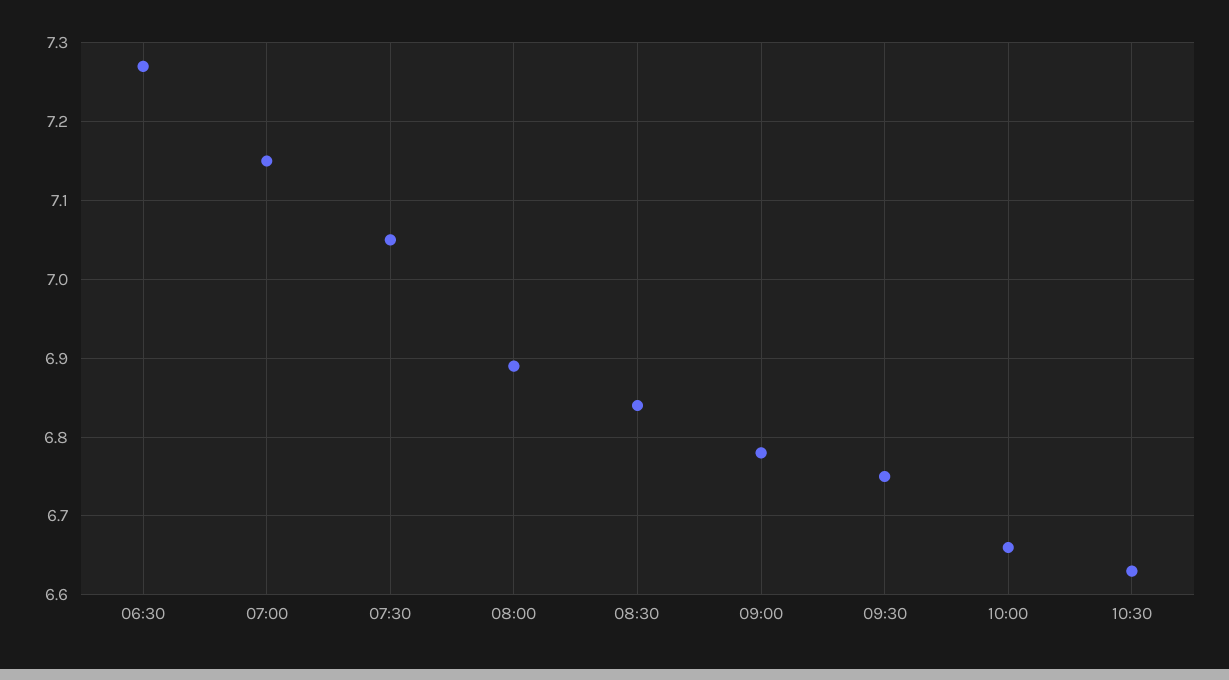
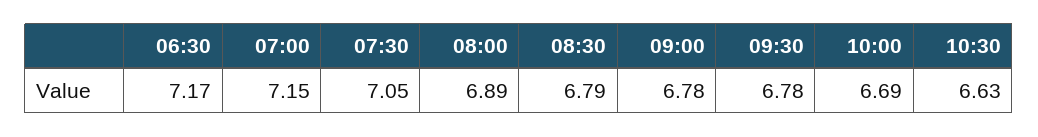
  {
-   "06:30": 7.27,
+   "06:30": 7.17,
    "07:00": 7.15,
    "07:30": 7.05,
    "08:00": 6.89,
-   "08:30": 6.84,
+   "08:30": 6.79,
    "09:00": 6.78,
-   "09:30": 6.75,
+   "09:30": 6.78,
-   "10:00": 6.66,
+   "10:00": 6.69,
    "10:30": 6.63
  }

